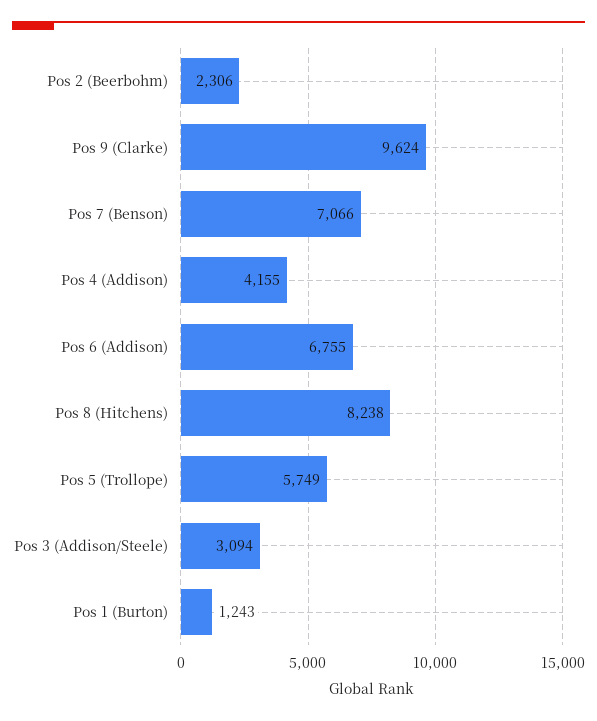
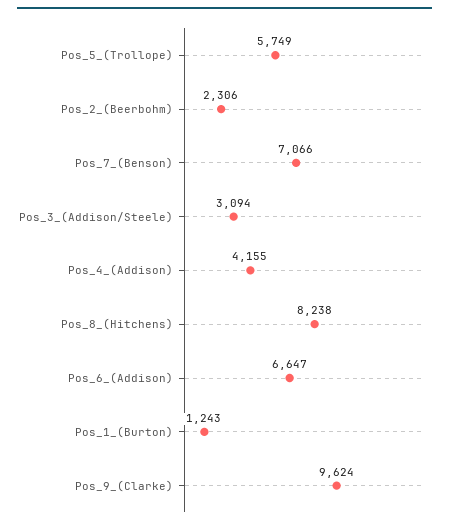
  {
    "Pos 2 (Beerbohm)": 2306,
    "Pos 9 (Clarke)": 9624,
    "Pos 7 (Benson)": 7066,
    "Pos 4 (Addison)": 4155,
-   "Pos 6 (Addison)": 6755,
+   "Pos 6 (Addison)": 6647,
    "Pos 8 (Hitchens)": 8238,
    "Pos 5 (Trollope)": 5749,
    "Pos 3 (Addison/Steele)": 3094,
    "Pos 1 (Burton)": 1243
  }

